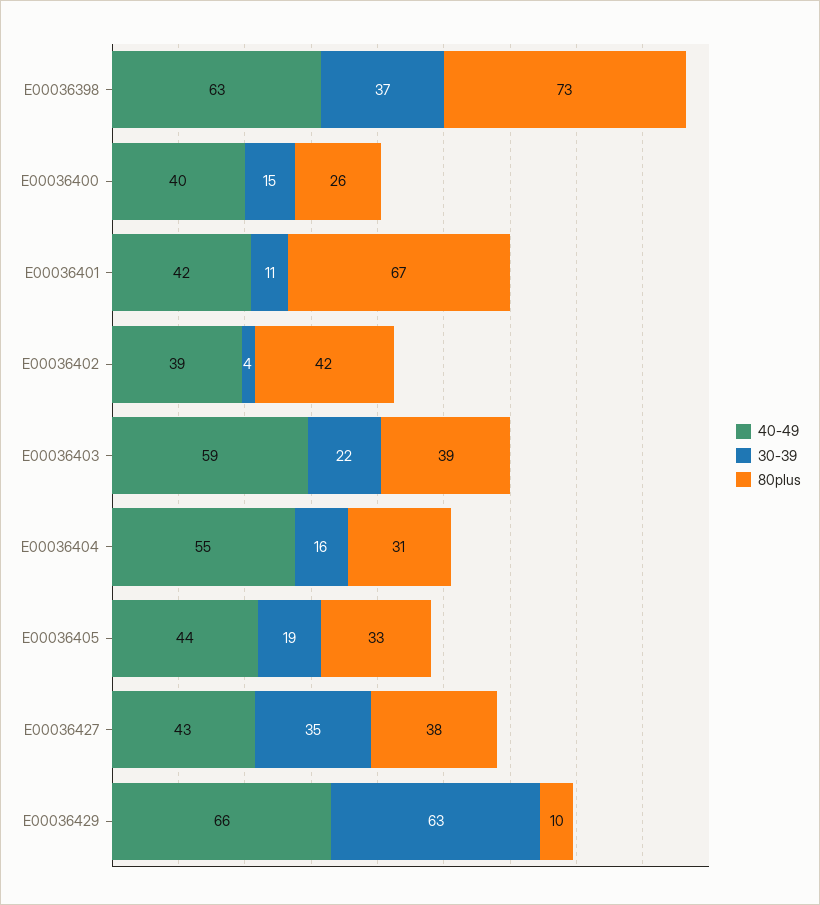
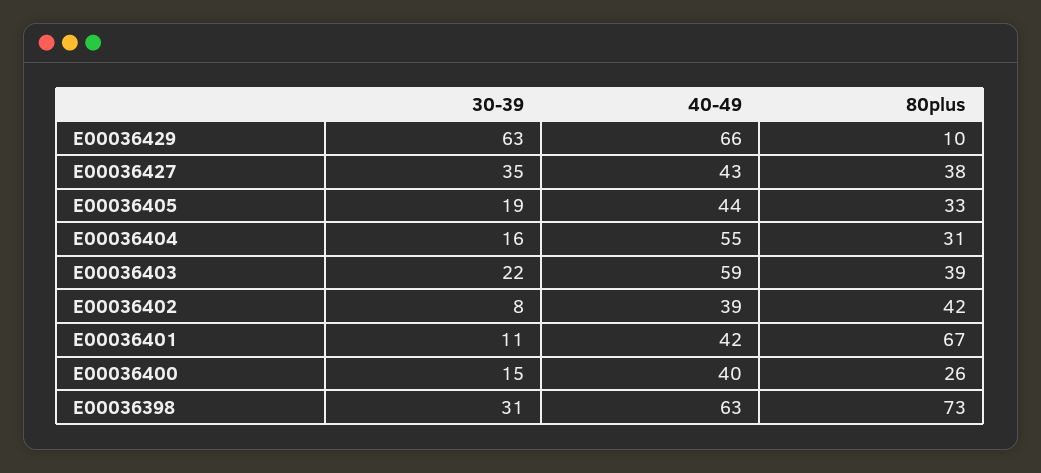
  {
    "40-49": {
      "E00036398": 63,
      "E00036400": 40,
      "E00036401": 42,
      "E00036402": 39,
      "E00036403": 59,
      "E00036404": 55,
      "E00036405": 44,
      "E00036427": 43,
      "E00036429": 66
    },
    "30-39": {
-     "E00036398": 37,
+     "E00036398": 31,
      "E00036400": 15,
      "E00036401": 11,
-     "E00036402": 4,
+     "E00036402": 8,
      "E00036403": 22,
      "E00036404": 16,
      "E00036405": 19,
      "E00036427": 35,
      "E00036429": 63
    },
    "80plus": {
      "E00036398": 73,
      "E00036400": 26,
      "E00036401": 67,
      "E00036402": 42,
      "E00036403": 39,
      "E00036404": 31,
      "E00036405": 33,
      "E00036427": 38,
      "E00036429": 10
    }
  }

